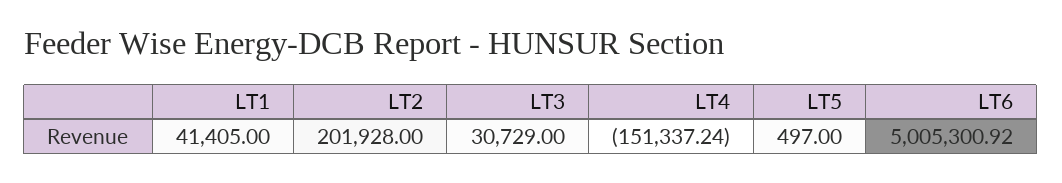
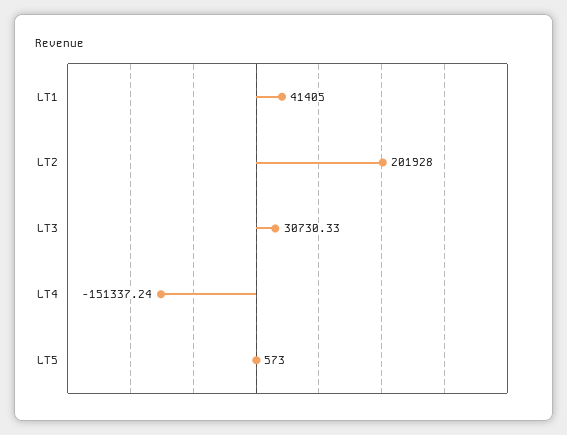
  {
    "LT1": 41405,
    "LT2": 201928,
-   "LT3": 30729,
+   "LT3": 30730.33,
    "LT4": -151337.24,
-   "LT5": 497,
+   "LT5": 573
-   "LT6": 5005300.92
  }

